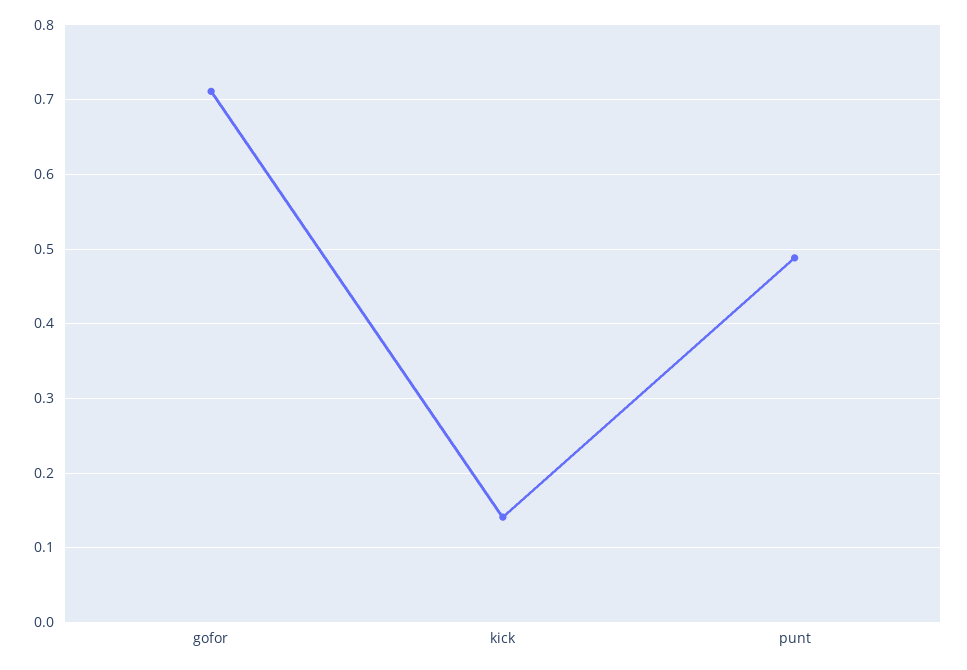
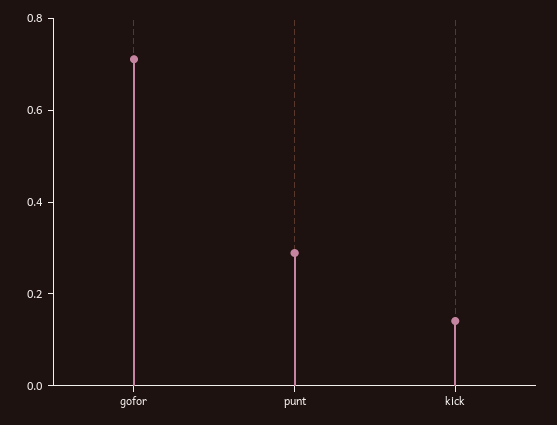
  {
    "gofor": 0.71,
    "kick": 0.14,
-   "punt": 0.49
+   "punt": 0.3
  }

